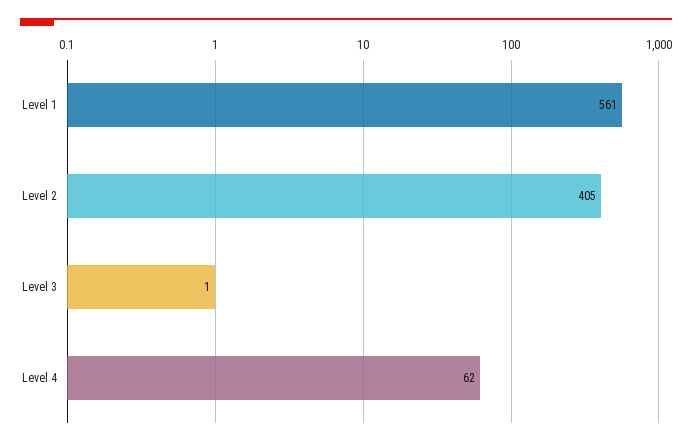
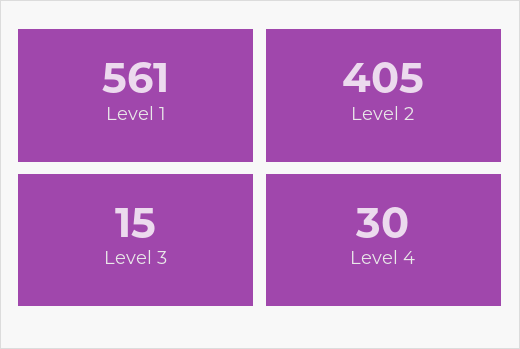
  {
    "Level 1": 561,
    "Level 2": 405,
-   "Level 3": 1,
+   "Level 3": 15,
-   "Level 4": 62
+   "Level 4": 30
  }

